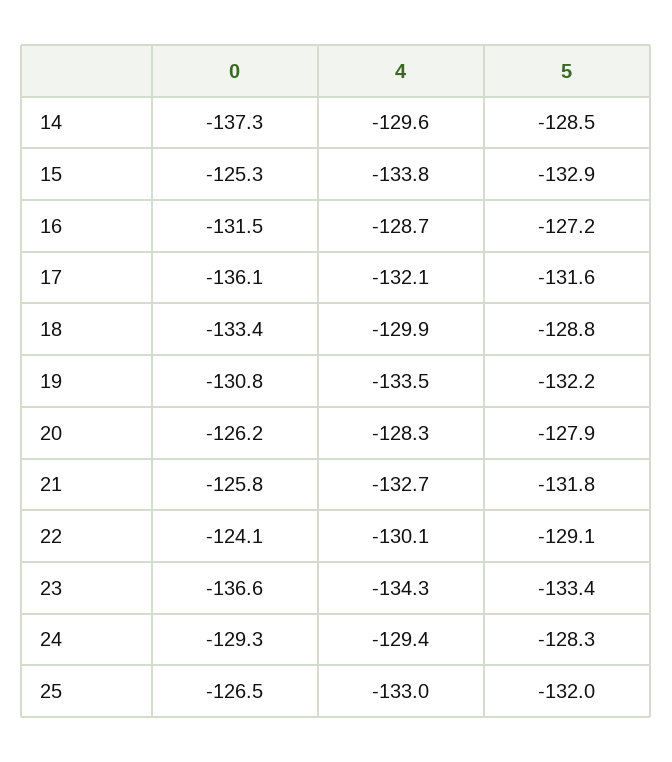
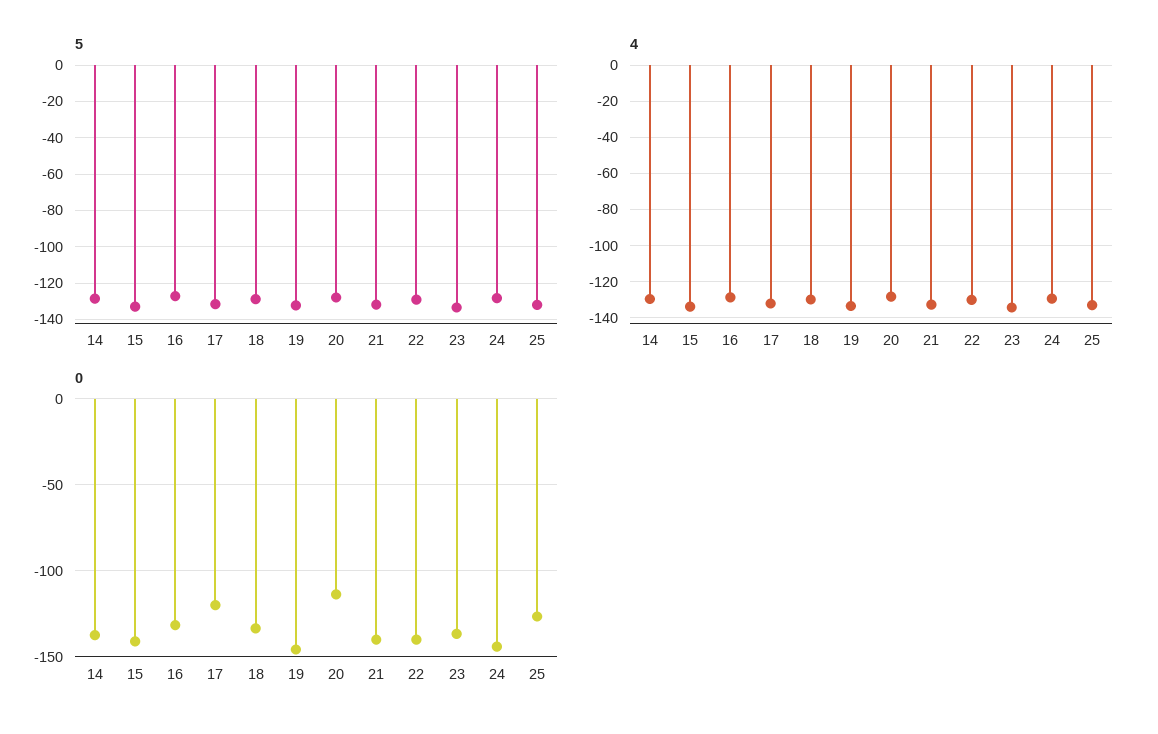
  {
    "0": {
      "14": -137.3,
-     "15": -125.3,
+     "15": -140,
      "16": -131.5,
-     "17": -136.1,
+     "17": -120,
      "18": -133.4,
-     "19": -130.8,
+     "19": -145,
-     "20": -126.2,
+     "20": -115,
-     "21": -125.8,
+     "21": -140,
-     "22": -124.1,
+     "22": -140,
      "23": -136.6,
-     "24": -129.3,
+     "24": -145,
      "25": -126.5
    },
    "4": {
      "14": -129.6,
      "15": -133.8,
      "16": -128.7,
      "17": -132.1,
      "18": -129.9,
      "19": -133.5,
      "20": -128.3,
      "21": -132.7,
      "22": -130.1,
      "23": -134.3,
      "24": -129.4,
      "25": -133
    },
    "5": {
      "14": -128.5,
      "15": -132.9,
      "16": -127.2,
      "17": -131.6,
      "18": -128.8,
      "19": -132.2,
      "20": -127.9,
      "21": -131.8,
      "22": -129.1,
      "23": -133.4,
      "24": -128.3,
      "25": -132
    }
  }

